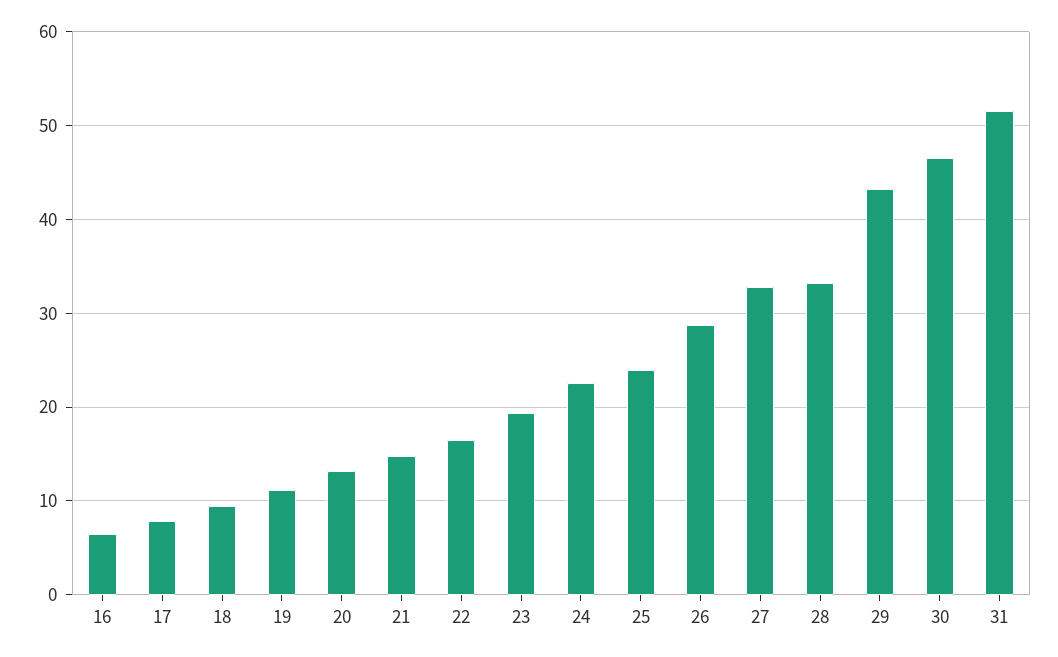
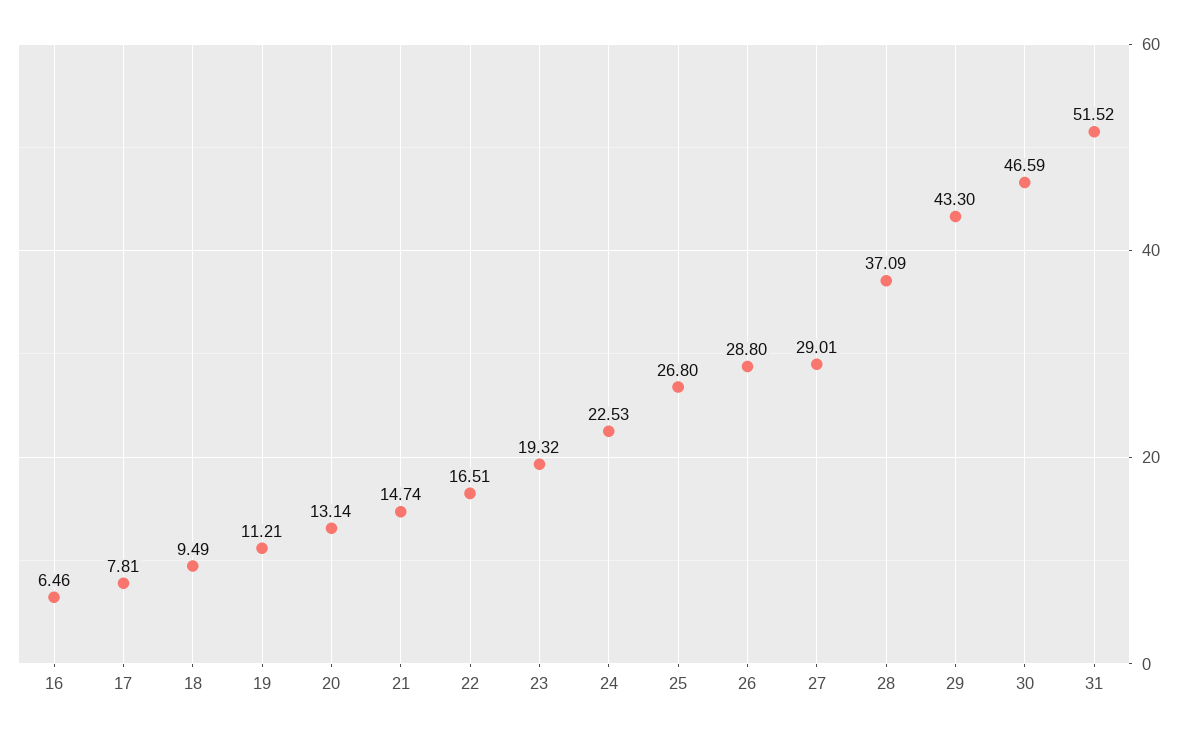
  {
    "16": 6.46,
    "17": 7.81,
    "18": 9.49,
    "19": 11.21,
    "20": 13.14,
    "21": 14.74,
    "22": 16.51,
    "23": 19.32,
    "24": 22.53,
-   "25": 24,
+   "25": 26.8,
    "26": 28.8,
-   "27": 33,
+   "27": 29.01,
-   "28": 33,
+   "28": 37.09,
    "29": 43.3,
    "30": 46.59,
    "31": 51.52
  }

